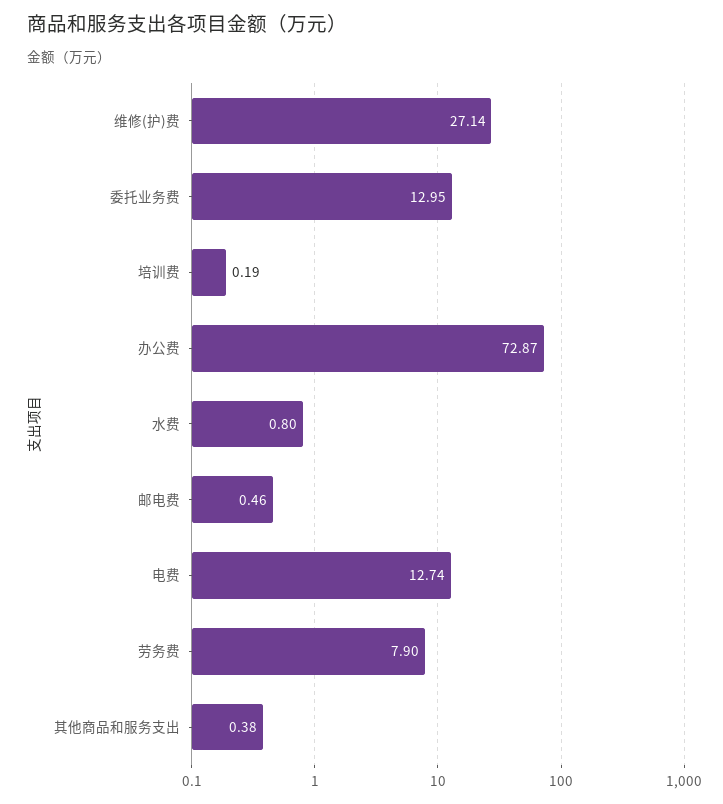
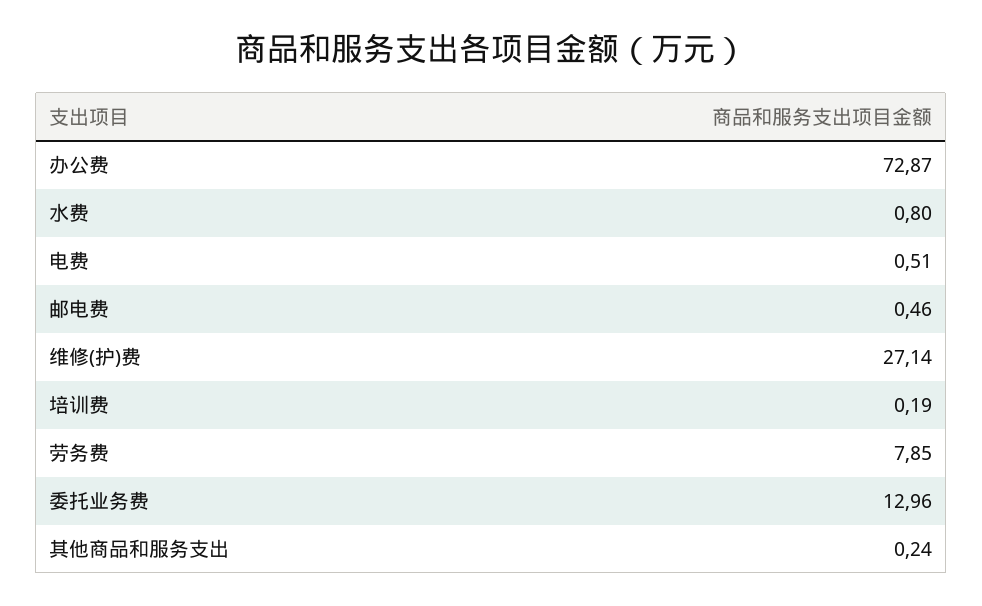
  {
    "维修(护)费": 27.14,
-   "委托业务费": 12.95,
+   "委托业务费": 12.96,
    "培训费": 0.19,
    "办公费": 72.87,
    "水费": 0.8,
    "邮电费": 0.46,
-   "电费": 12.74,
+   "电费": 0.51,
-   "劳务费": 7.9,
+   "劳务费": 7.85,
-   "其他商品和服务支出": 0.38
+   "其他商品和服务支出": 0.24
  }

